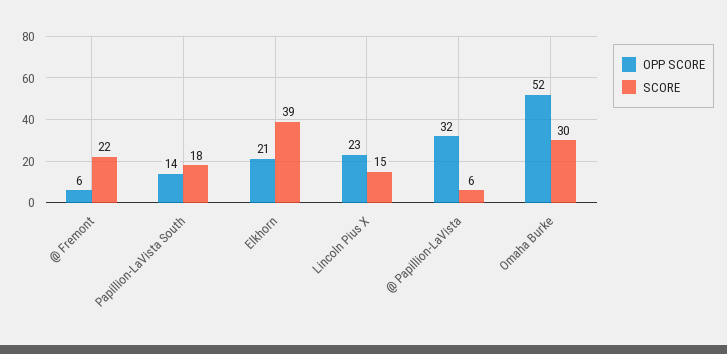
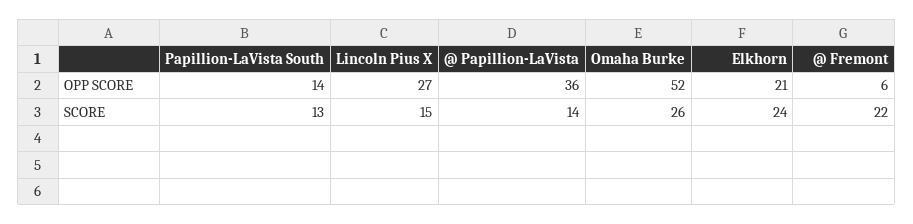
  {
    "OPP SCORE": {
      "@ Fremont": 6,
      "Papillion-LaVista South": 14,
      "Elkhorn": 21,
-     "Lincoln Pius X": 23,
+     "Lincoln Pius X": 27,
-     "@ Papillion-LaVista": 32,
+     "@ Papillion-LaVista": 36,
      "Omaha Burke": 52
    },
    "SCORE": {
      "@ Fremont": 22,
-     "Papillion-LaVista South": 18,
+     "Papillion-LaVista South": 13,
-     "Elkhorn": 39,
+     "Elkhorn": 24,
      "Lincoln Pius X": 15,
-     "@ Papillion-LaVista": 6,
+     "@ Papillion-LaVista": 14,
-     "Omaha Burke": 30
+     "Omaha Burke": 26
    }
  }

